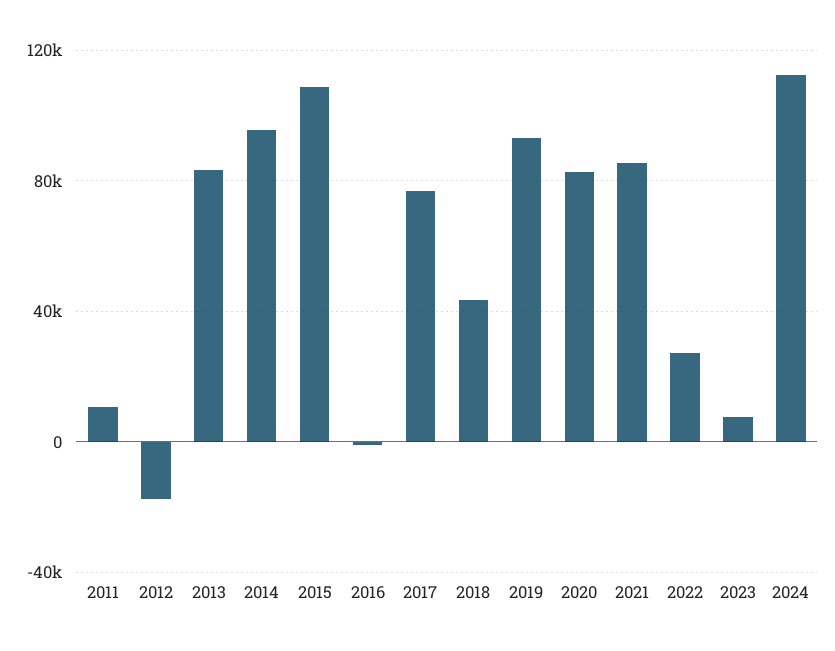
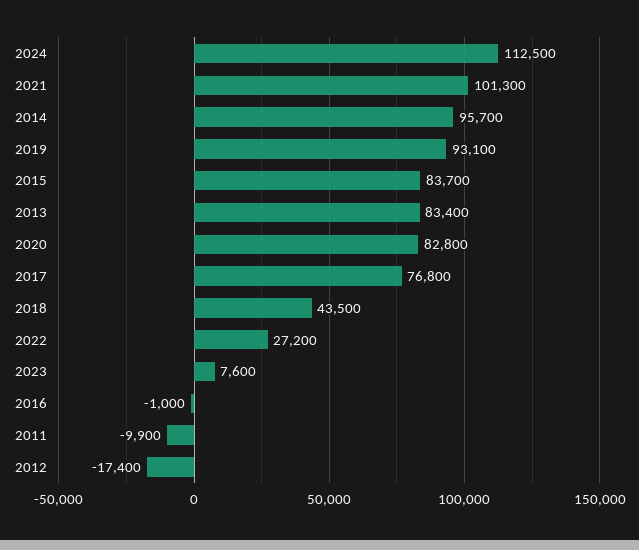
  {
-   "2011": 10000,
+   "2011": -9900,
    "2012": -17400,
    "2013": 83400,
    "2014": 95700,
-   "2015": 110000,
+   "2015": 83700,
    "2016": -1000,
    "2017": 76800,
    "2018": 43500,
    "2019": 93100,
    "2020": 82800,
-   "2021": 85000,
+   "2021": 101300,
    "2022": 27200,
    "2023": 7600,
    "2024": 112500
  }

